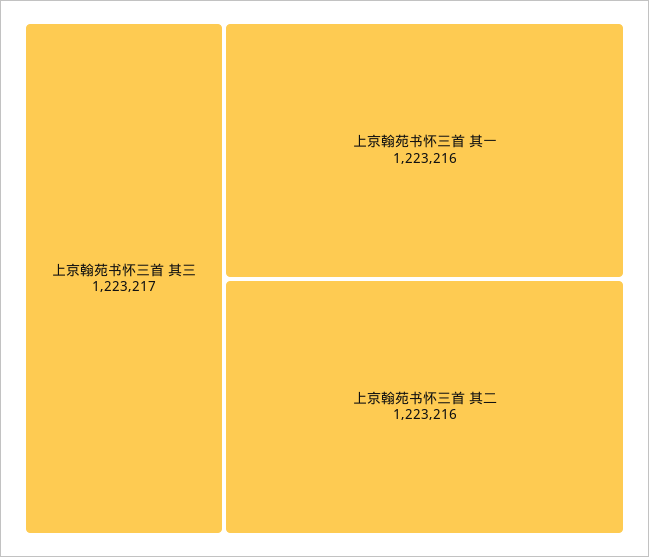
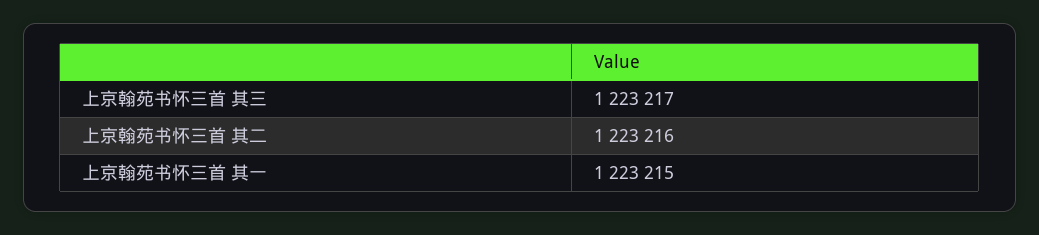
  {
    "上京翰苑书怀三首 其三": 1223217,
-   "上京翰苑书怀三首 其一": 1223216,
+   "上京翰苑书怀三首 其一": 1223215,
    "上京翰苑书怀三首 其二": 1223216
  }

